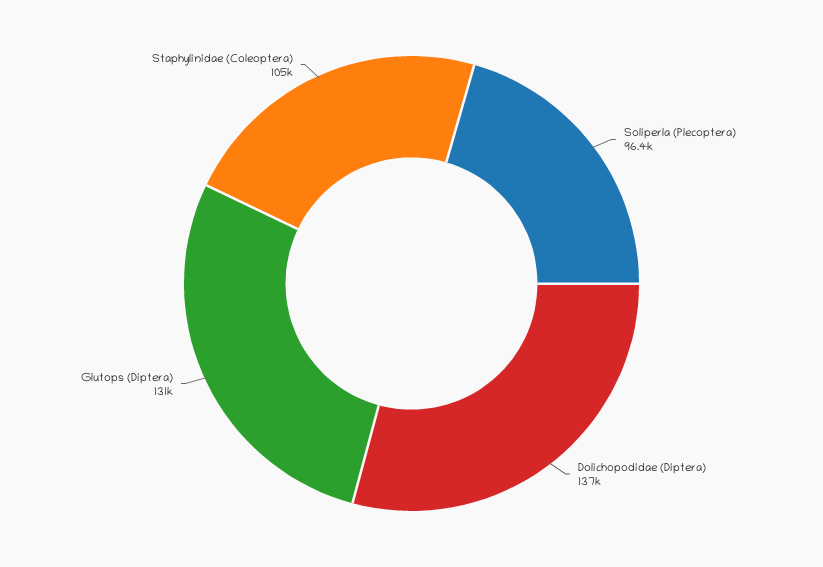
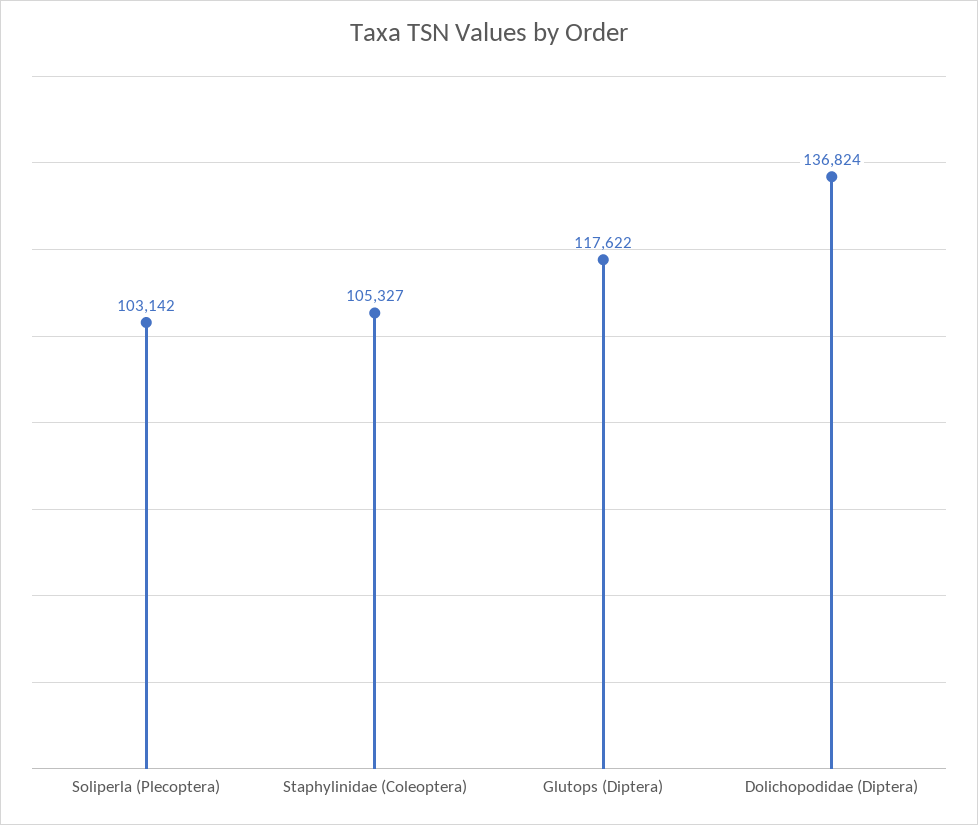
  {
-   "Soliperla (Plecoptera)": 96400,
+   "Soliperla (Plecoptera)": 103142,
    "Dolichopodidae (Diptera)": 136824,
-   "Glutops (Diptera)": 131000,
+   "Glutops (Diptera)": 117622,
    "Staphylinidae (Coleoptera)": 105327
  }

